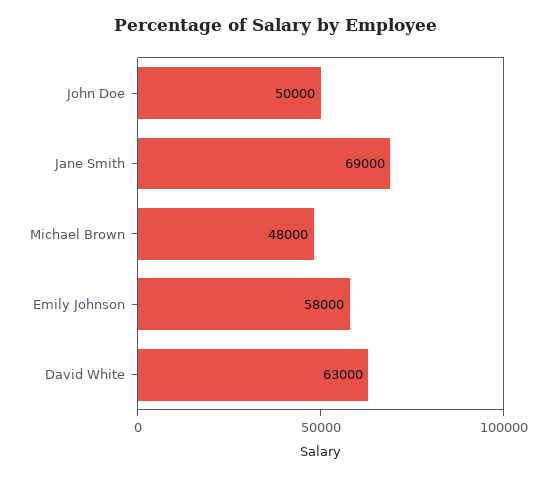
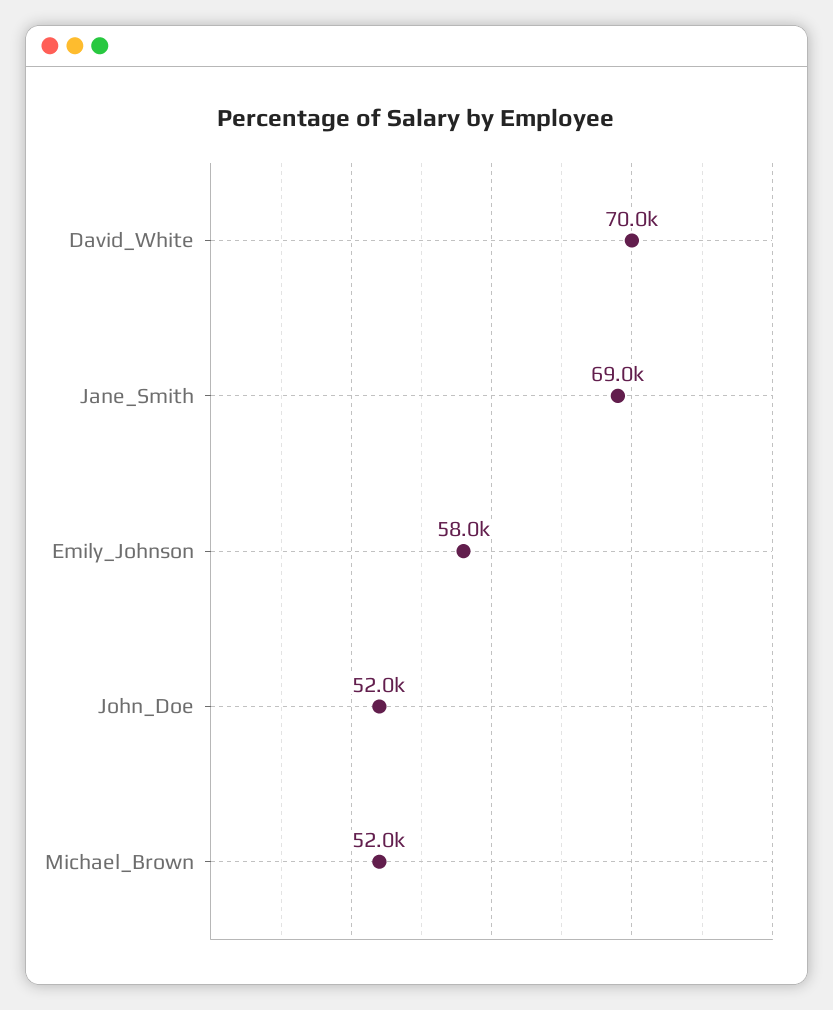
  {
-   "John Doe": 50000,
+   "John Doe": 52000,
    "Jane Smith": 69000,
-   "Michael Brown": 48000,
+   "Michael Brown": 52000,
    "Emily Johnson": 58000,
-   "David White": 63000
+   "David White": 70000
  }

